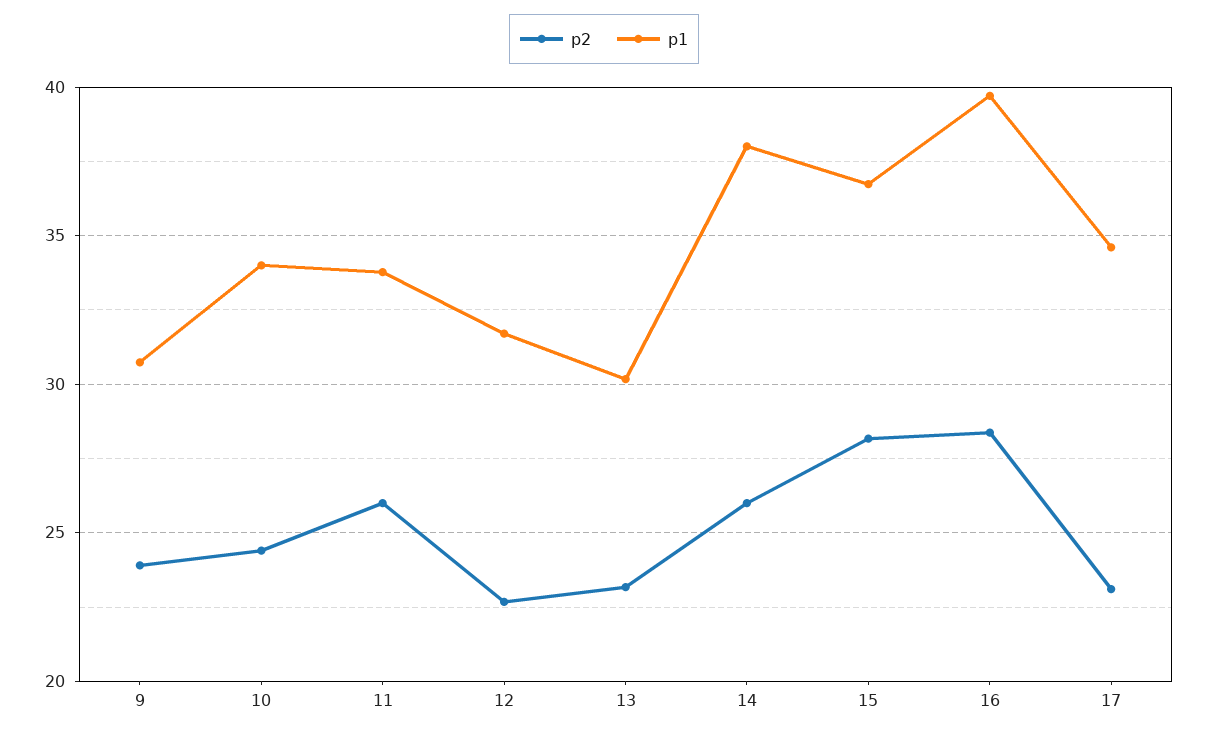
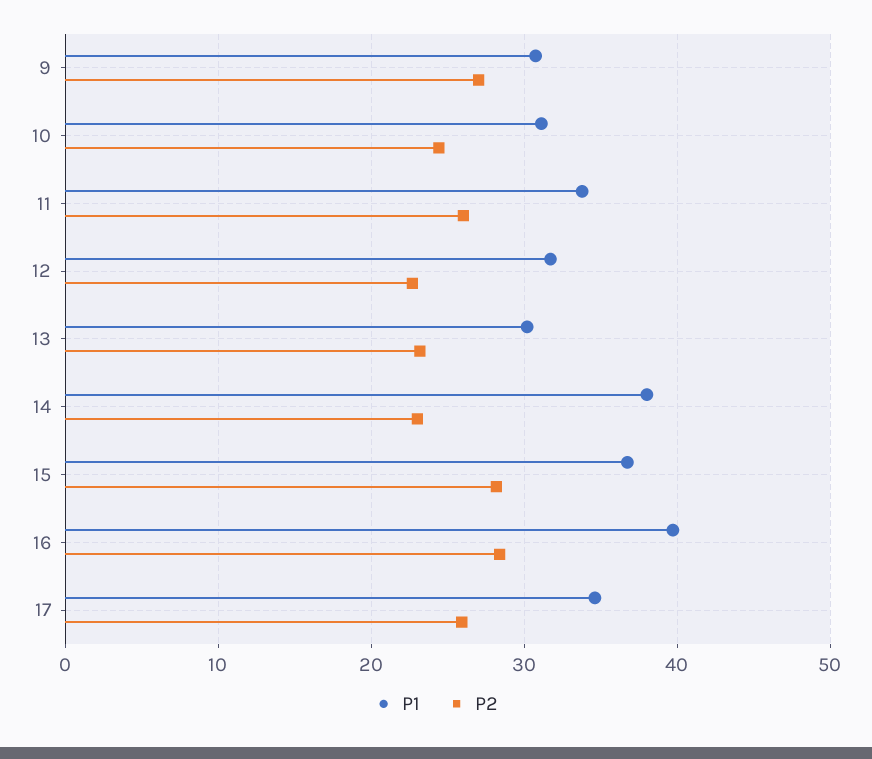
  {
    "p2": {
-     "9": 24,
+     "9": 27,
      "10": 24.5,
      "11": 26,
      "12": 22.5,
      "13": 23,
-     "14": 26,
+     "14": 23,
      "15": 28,
      "16": 28.5,
-     "17": 23
+     "17": 26
    },
    "p1": {
      "9": 30.5,
-     "10": 34,
+     "10": 31,
      "11": 34,
      "12": 31.5,
      "13": 30,
      "14": 38,
      "15": 36.5,
      "16": 39.5,
      "17": 34.5
    }
  }

